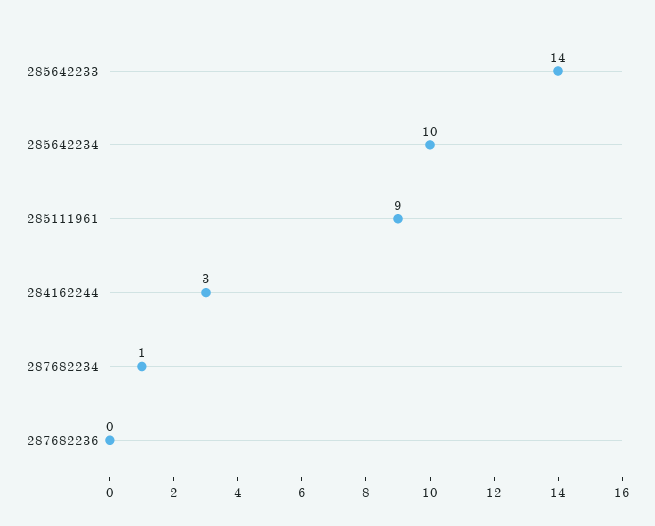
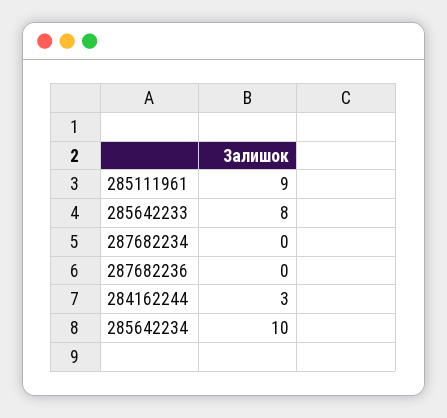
  {
-   "285642233": 14,
+   "285642233": 8,
    "285642234": 10,
    "285111961": 9,
    "284162244": 3,
-   "287682234": 1,
+   "287682234": 0,
    "287682236": 0
  }

